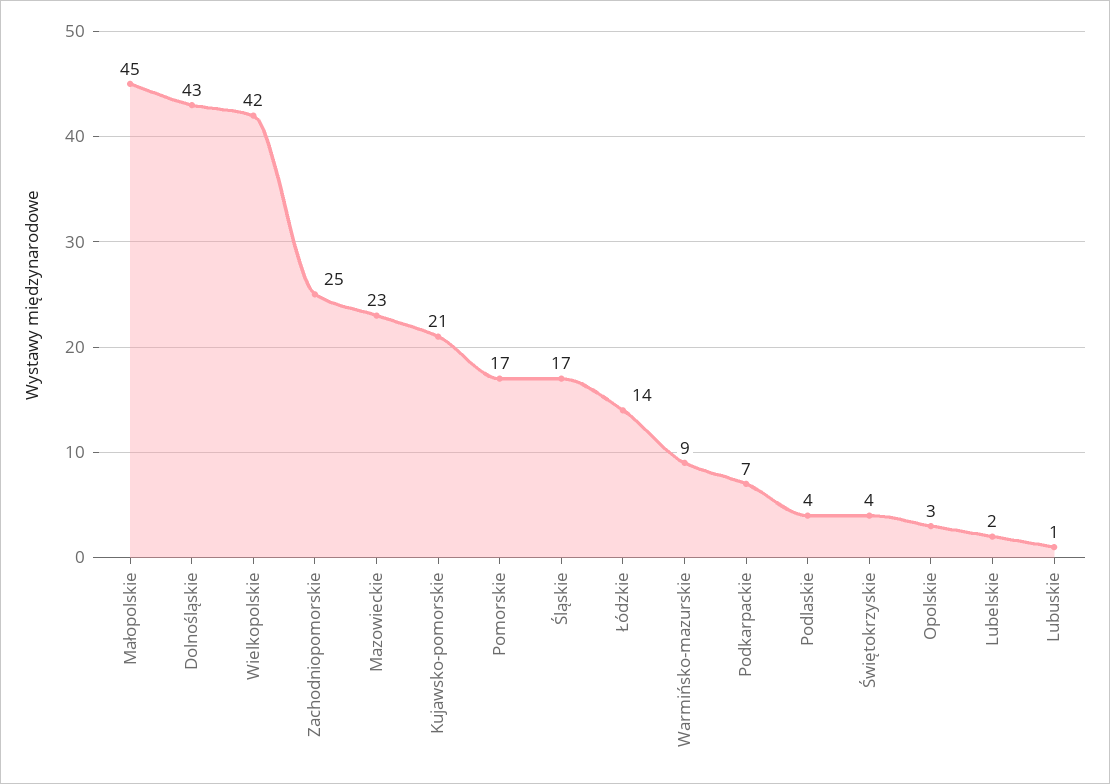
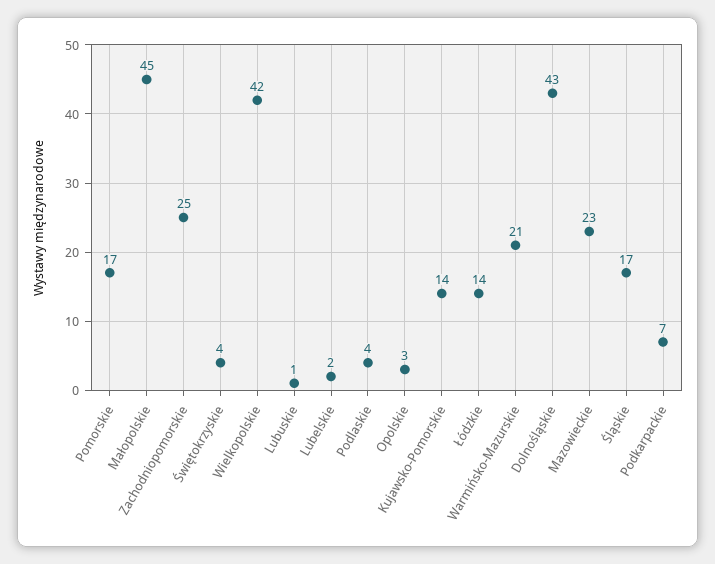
  {
    "Małopolskie": 45,
    "Dolnośląskie": 43,
    "Wielkopolskie": 42,
    "Zachodniopomorskie": 25,
    "Mazowieckie": 23,
-   "Kujawsko-pomorskie": 21,
+   "Kujawsko-pomorskie": 14,
    "Pomorskie": 17,
    "Śląskie": 17,
    "Łódzkie": 14,
-   "Warmińsko-mazurskie": 9,
+   "Warmińsko-mazurskie": 21,
    "Podkarpackie": 7,
    "Podlaskie": 4,
    "Świętokrzyskie": 4,
    "Opolskie": 3,
    "Lubelskie": 2,
    "Lubuskie": 1
  }

